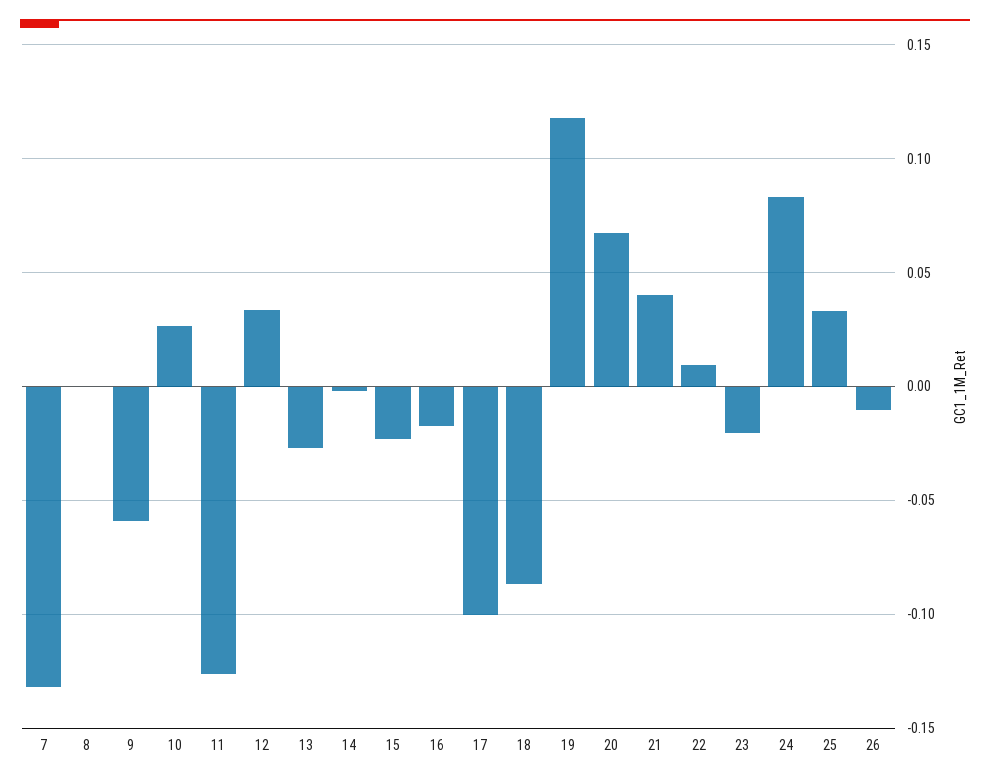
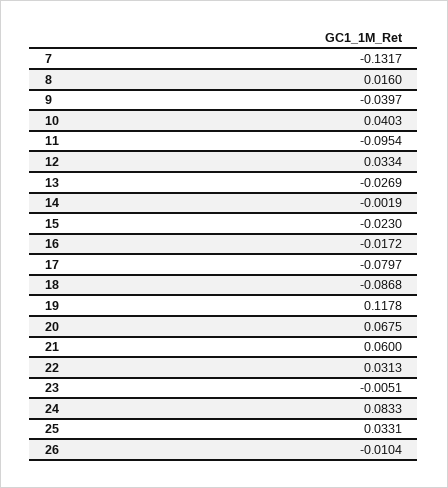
  {
    "7": -0.1317,
-   "8": 0,
+   "8": 0.016,
-   "9": -0.06,
+   "9": -0.0397,
-   "10": 0.025,
+   "10": 0.0403,
-   "11": -0.125,
+   "11": -0.0954,
    "12": 0.0334,
    "13": -0.0269,
    "14": -0.0019,
    "15": -0.023,
    "16": -0.0172,
-   "17": -0.1,
+   "17": -0.0797,
    "18": -0.0868,
    "19": 0.1178,
    "20": 0.0675,
-   "21": 0.04,
+   "21": 0.06,
-   "22": 0.01,
+   "22": 0.0313,
-   "23": -0.02,
+   "23": -0.0051,
    "24": 0.0833,
    "25": 0.0331,
    "26": -0.0104
  }

